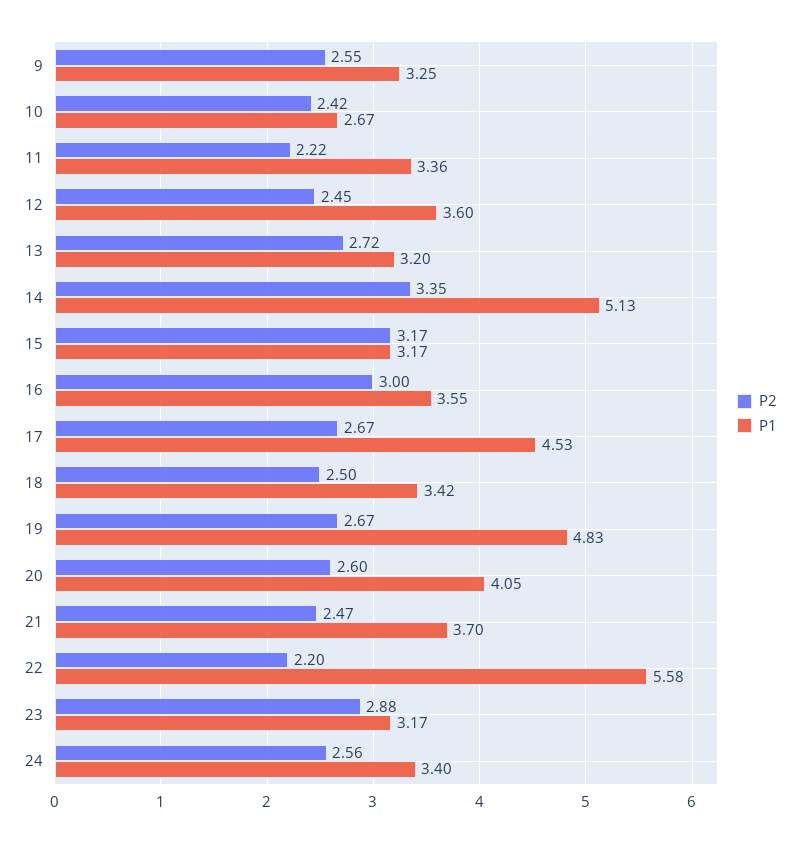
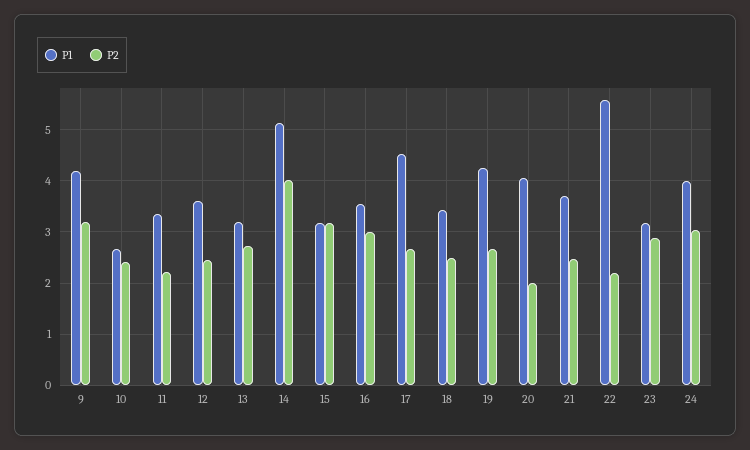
  {
    "P2": {
-     "9": 2.55,
+     "9": 3.2,
      "10": 2.42,
      "11": 2.22,
      "12": 2.45,
      "13": 2.72,
-     "14": 3.35,
+     "14": 4,
      "15": 3.17,
      "16": 3,
      "17": 2.67,
      "18": 2.5,
      "19": 2.67,
-     "20": 2.6,
+     "20": 2,
      "21": 2.47,
      "22": 2.2,
      "23": 2.88,
-     "24": 2.56
+     "24": 3
    },
    "P1": {
-     "9": 3.25,
+     "9": 4.2,
      "10": 2.67,
      "11": 3.36,
      "12": 3.6,
      "13": 3.2,
      "14": 5.13,
      "15": 3.17,
      "16": 3.55,
      "17": 4.53,
      "18": 3.42,
-     "19": 4.83,
+     "19": 4.2,
      "20": 4.05,
      "21": 3.7,
      "22": 5.58,
      "23": 3.17,
-     "24": 3.4
+     "24": 4
    }
  }

